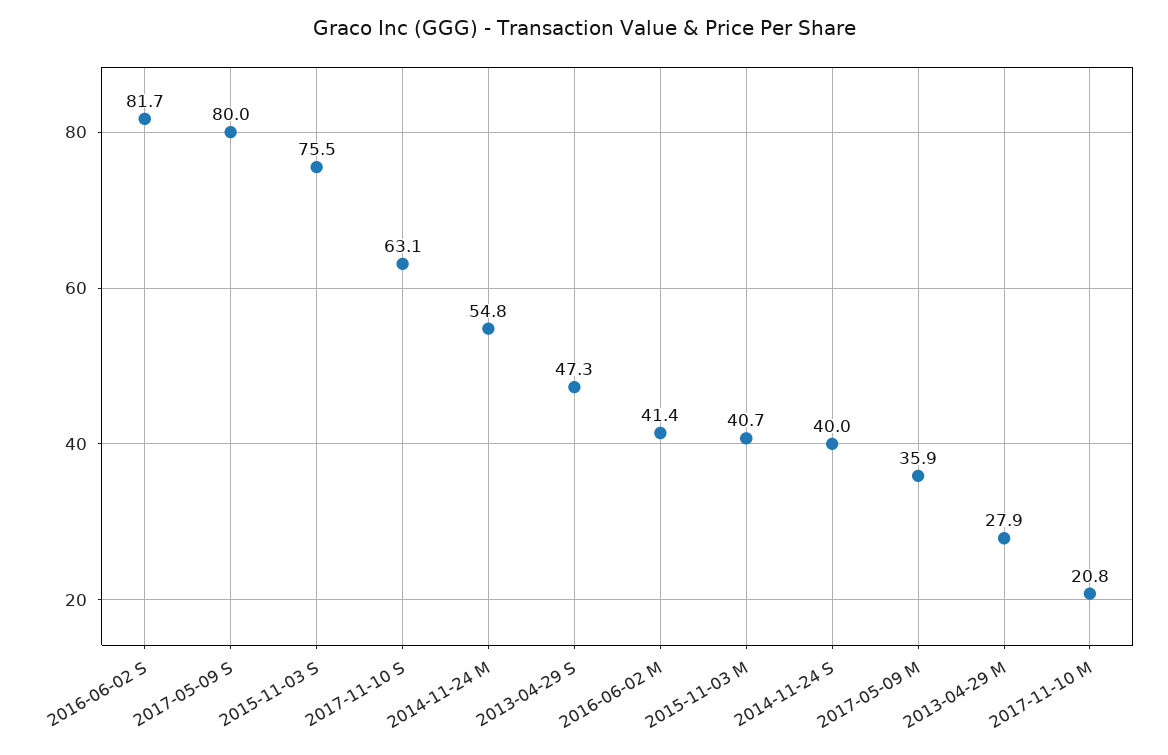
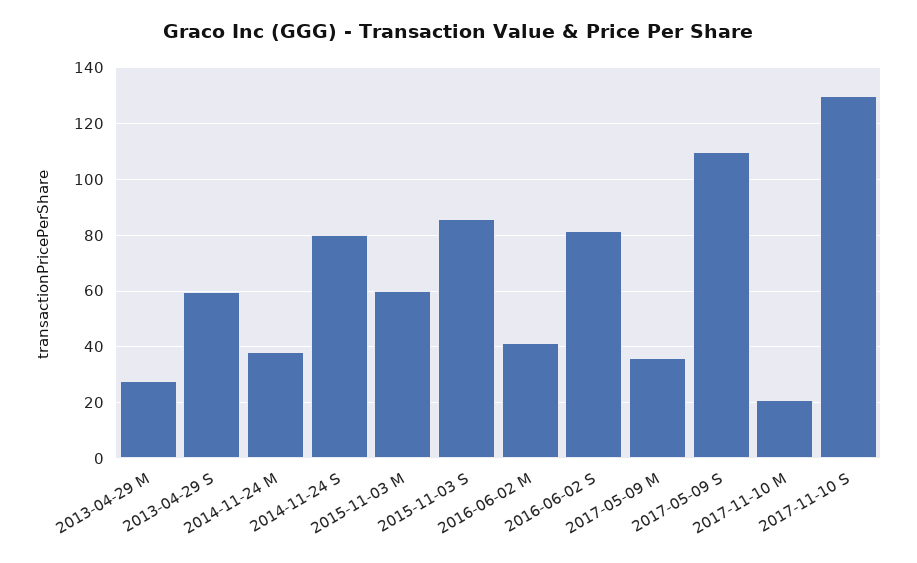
  {
    "2016-06-02 S": 81.7,
-   "2017-05-09 S": 80,
+   "2017-05-09 S": 110,
-   "2015-11-03 S": 75.5,
+   "2015-11-03 S": 85,
-   "2017-11-10 S": 63.1,
+   "2017-11-10 S": 130,
-   "2014-11-24 M": 54.8,
+   "2014-11-24 M": 37.5,
-   "2013-04-29 S": 47.3,
+   "2013-04-29 S": 60,
    "2016-06-02 M": 41.4,
-   "2015-11-03 M": 40.7,
+   "2015-11-03 M": 60,
-   "2014-11-24 S": 40,
+   "2014-11-24 S": 80,
    "2017-05-09 M": 35.9,
    "2013-04-29 M": 27.9,
    "2017-11-10 M": 20.8
  }

